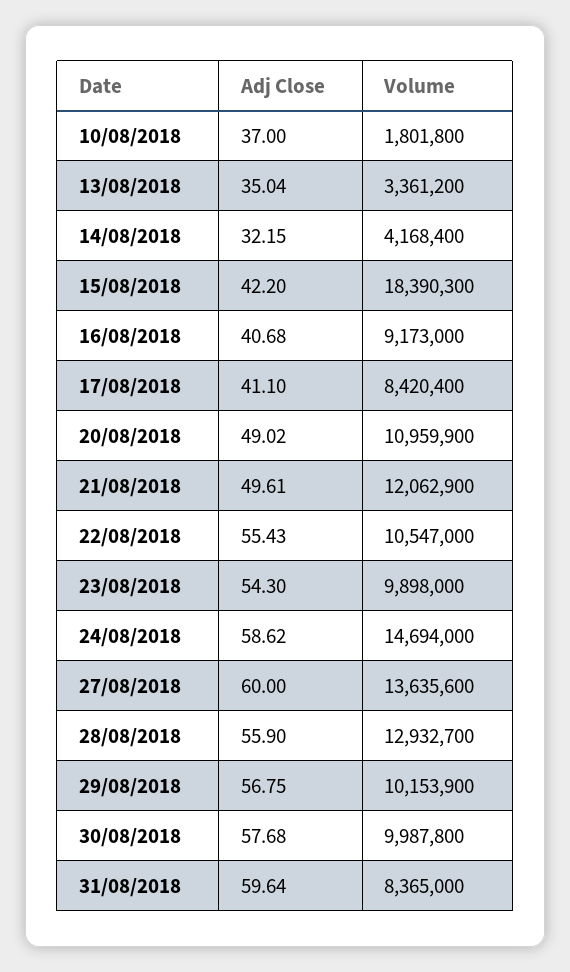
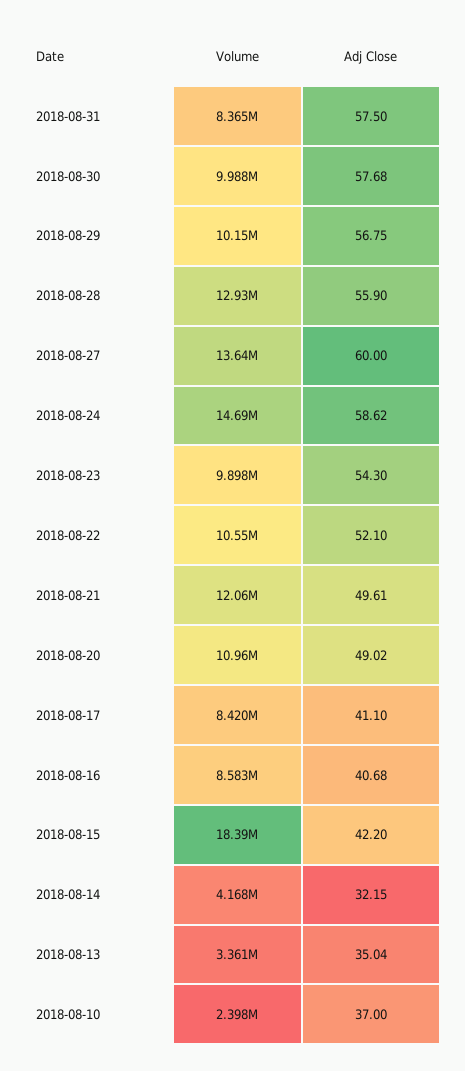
  {
    "Adj Close": {
      "10/08/2018": 37,
      "13/08/2018": 35.04,
      "14/08/2018": 32.15,
      "15/08/2018": 42.2,
      "16/08/2018": 40.68,
      "17/08/2018": 41.1,
      "20/08/2018": 49.02,
      "21/08/2018": 49.61,
-     "22/08/2018": 55.43,
+     "22/08/2018": 52.1,
      "23/08/2018": 54.3,
      "24/08/2018": 58.62,
      "27/08/2018": 60,
      "28/08/2018": 55.9,
      "29/08/2018": 56.75,
      "30/08/2018": 57.68,
-     "31/08/2018": 59.64
+     "31/08/2018": 57.5
    },
    "Volume": {
-     "10/08/2018": 1801800,
+     "10/08/2018": 2398000,
      "13/08/2018": 3361200,
      "14/08/2018": 4168400,
      "15/08/2018": 18390300,
-     "16/08/2018": 9173000,
+     "16/08/2018": 8583000,
      "17/08/2018": 8420400,
      "20/08/2018": 10959900,
      "21/08/2018": 12062900,
      "22/08/2018": 10547000,
      "23/08/2018": 9898000,
      "24/08/2018": 14694000,
      "27/08/2018": 13635600,
      "28/08/2018": 12932700,
      "29/08/2018": 10153900,
      "30/08/2018": 9987800,
      "31/08/2018": 8365000
    }
  }

